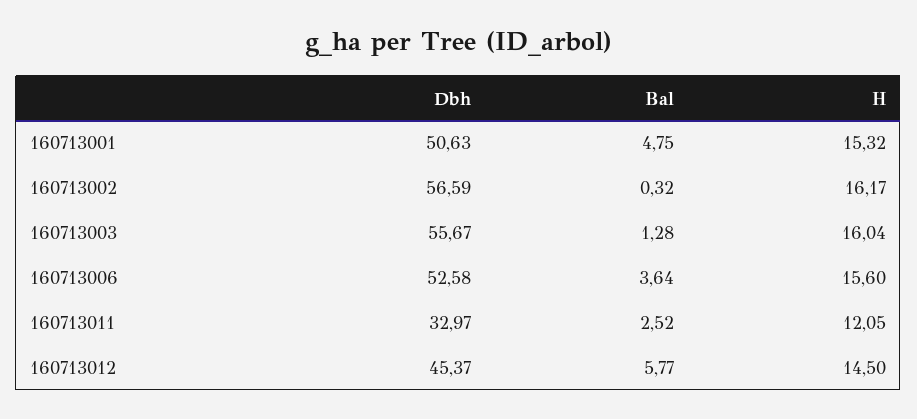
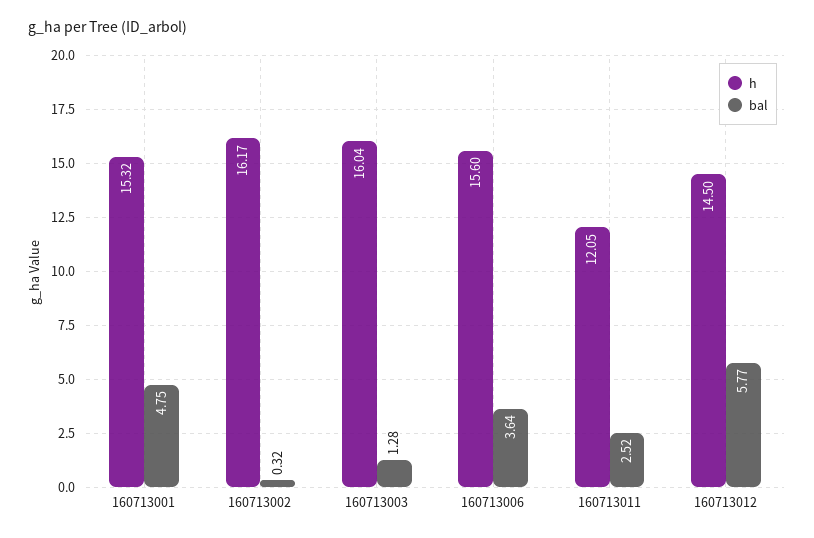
  {
-   "Dbh": {
-     "160713001": 50.63,
-     "160713002": 56.59,
-     "160713003": 55.67,
-     "160713006": 52.58,
-     "160713011": 32.97,
-     "160713012": 45.37
-   },
    "Bal": {
      "160713001": 4.75,
      "160713002": 0.32,
      "160713003": 1.28,
      "160713006": 3.64,
      "160713011": 2.52,
      "160713012": 5.77
    },
    "H": {
      "160713001": 15.32,
      "160713002": 16.17,
      "160713003": 16.04,
      "160713006": 15.6,
      "160713011": 12.05,
      "160713012": 14.5
    }
  }

